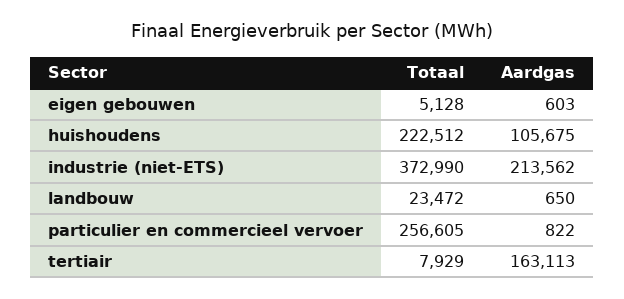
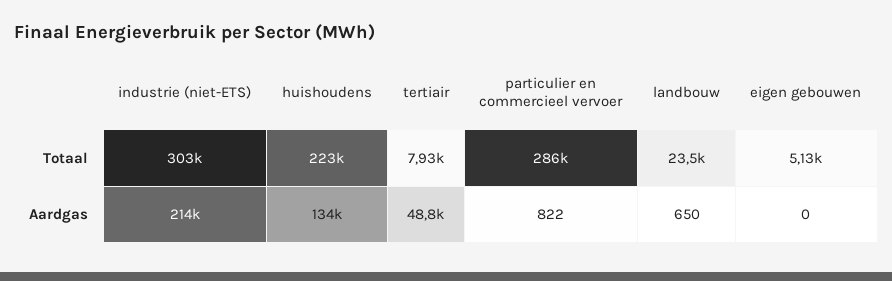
  {
    "Totaal": {
      "eigen gebouwen": 5128,
      "huishoudens": 222512,
-     "industrie (niet-ETS)": 372990,
+     "industrie (niet-ETS)": 303000,
      "landbouw": 23472,
-     "particulier en commercieel vervoer": 256605,
+     "particulier en commercieel vervoer": 286000,
      "tertiair": 7929
    },
    "Aardgas": {
-     "eigen gebouwen": 603,
+     "eigen gebouwen": 0,
-     "huishoudens": 105675,
+     "huishoudens": 134000,
      "industrie (niet-ETS)": 213562,
      "landbouw": 650,
      "particulier en commercieel vervoer": 822,
-     "tertiair": 163113
+     "tertiair": 48800
    }
  }

